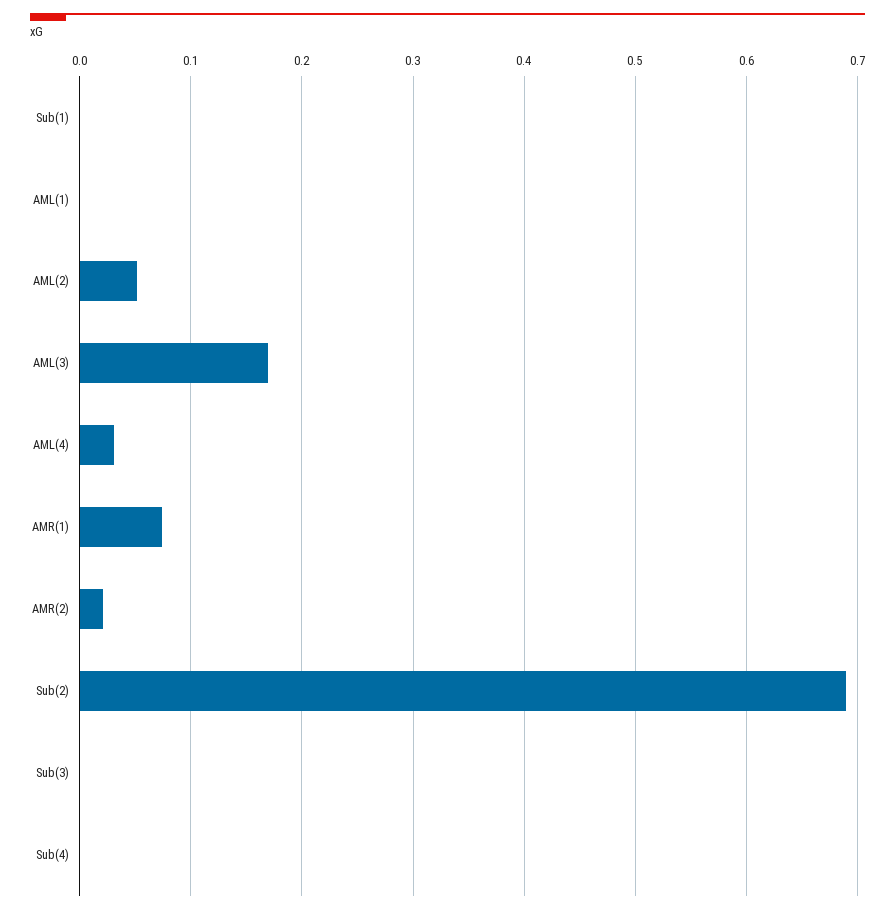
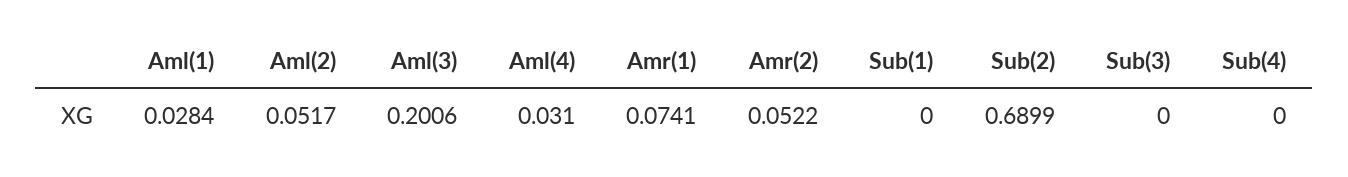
  {
    "Sub(1)": 0,
-   "AML(1)": 0,
+   "AML(1)": 0.0284,
    "AML(2)": 0.0517,
-   "AML(3)": 0.17,
+   "AML(3)": 0.2006,
    "AML(4)": 0.031,
    "AMR(1)": 0.0741,
-   "AMR(2)": 0.02,
+   "AMR(2)": 0.0522,
    "Sub(2)": 0.6899,
    "Sub(3)": 0,
    "Sub(4)": 0
  }

